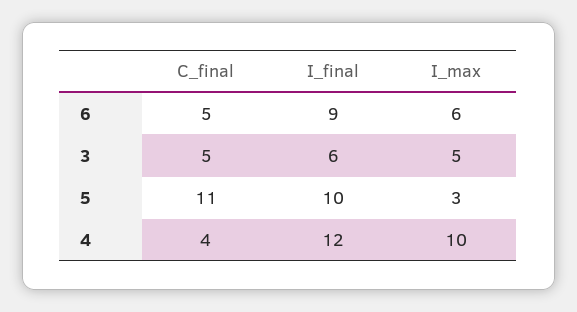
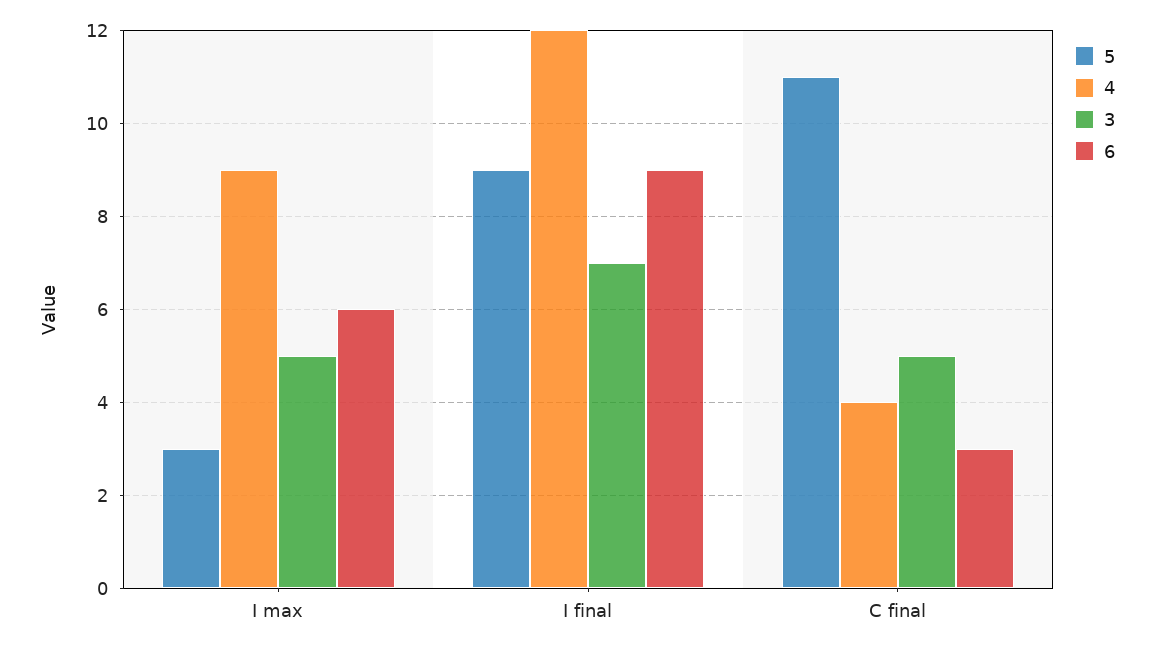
  {
    "6": {
-     "C_final": 5,
+     "C_final": 3,
      "I_final": 9,
      "I_max": 6
    },
    "3": {
      "C_final": 5,
-     "I_final": 6,
+     "I_final": 7,
      "I_max": 5
    },
    "5": {
      "C_final": 11,
-     "I_final": 10,
+     "I_final": 9,
      "I_max": 3
    },
    "4": {
      "C_final": 4,
      "I_final": 12,
-     "I_max": 10
+     "I_max": 9
    }
  }

